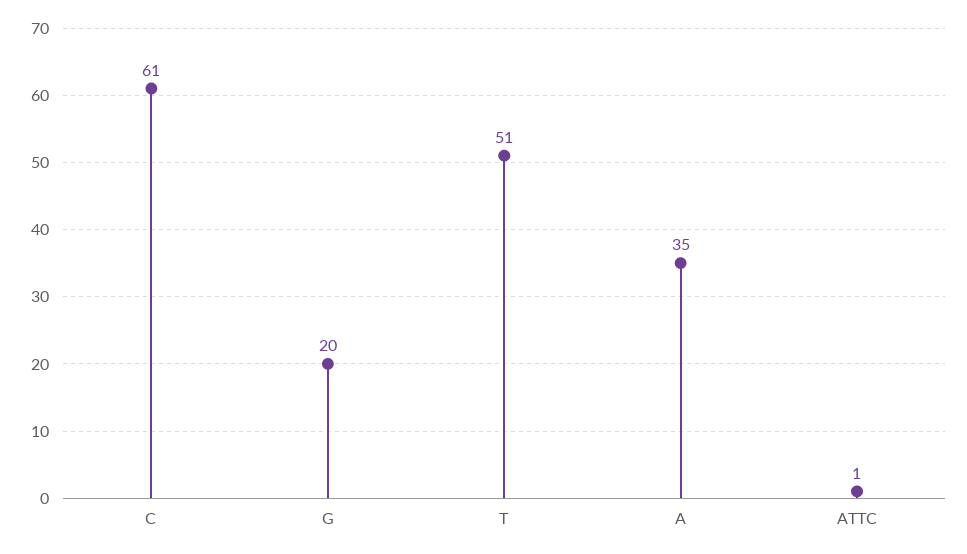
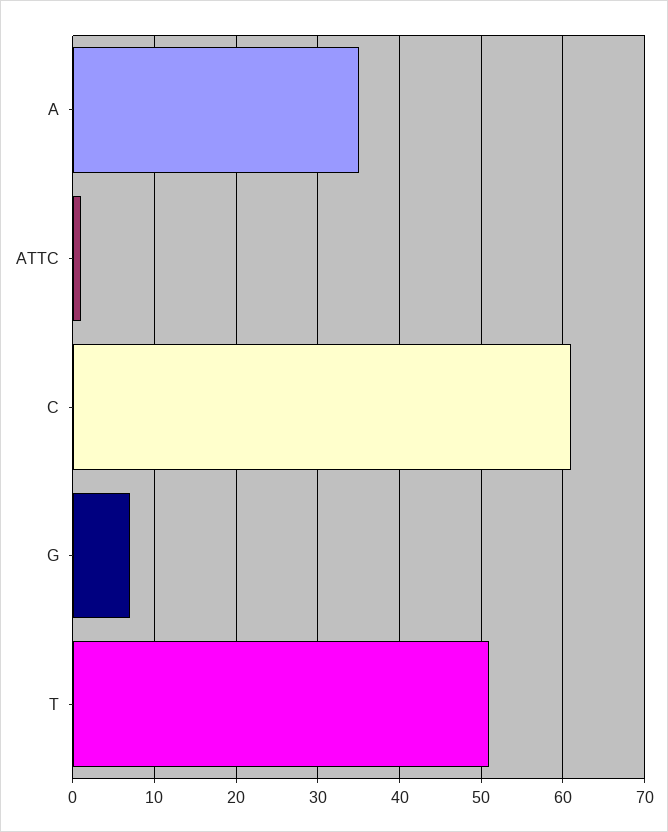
  {
    "C": 61,
-   "G": 20,
+   "G": 7,
    "T": 51,
    "A": 35,
    "ATTC": 1
  }

